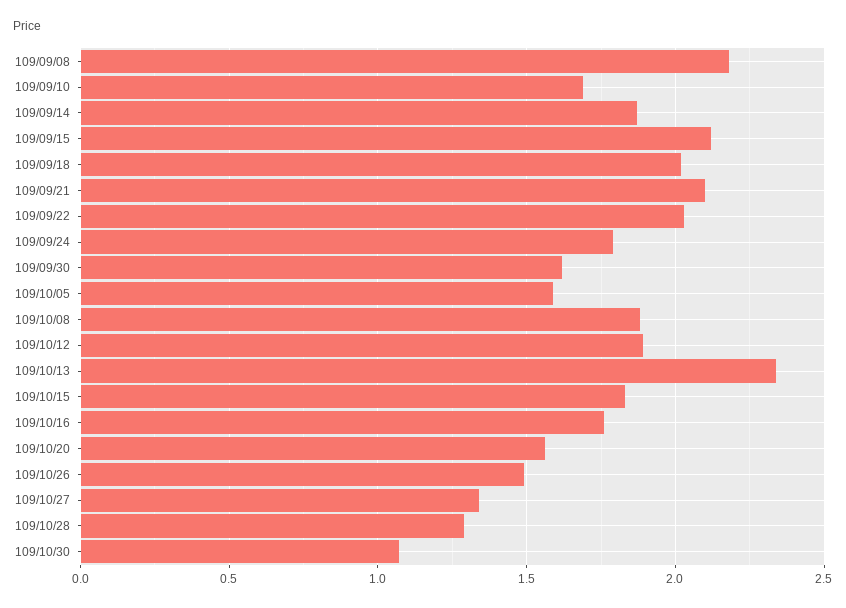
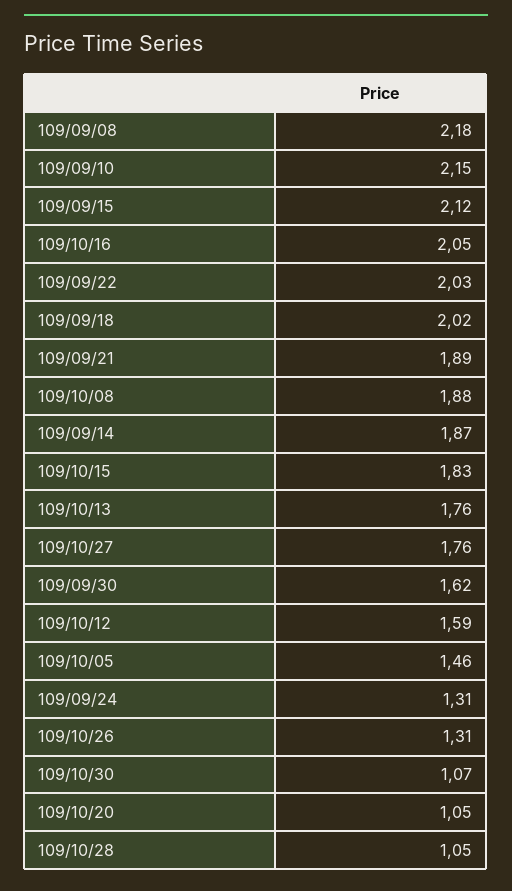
  {
    "109/09/08": 2.18,
-   "109/09/10": 1.7,
+   "109/09/10": 2.15,
    "109/09/14": 1.87,
    "109/09/15": 2.12,
    "109/09/18": 2.02,
-   "109/09/21": 2.1,
+   "109/09/21": 1.89,
    "109/09/22": 2.03,
-   "109/09/24": 1.8,
+   "109/09/24": 1.31,
    "109/09/30": 1.62,
-   "109/10/05": 1.6,
+   "109/10/05": 1.46,
    "109/10/08": 1.88,
-   "109/10/12": 1.9,
+   "109/10/12": 1.59,
-   "109/10/13": 2.35,
+   "109/10/13": 1.76,
    "109/10/15": 1.83,
-   "109/10/16": 1.75,
+   "109/10/16": 2.05,
-   "109/10/20": 1.55,
+   "109/10/20": 1.05,
-   "109/10/26": 1.5,
+   "109/10/26": 1.31,
-   "109/10/27": 1.35,
+   "109/10/27": 1.76,
-   "109/10/28": 1.3,
+   "109/10/28": 1.05,
    "109/10/30": 1.07
  }

